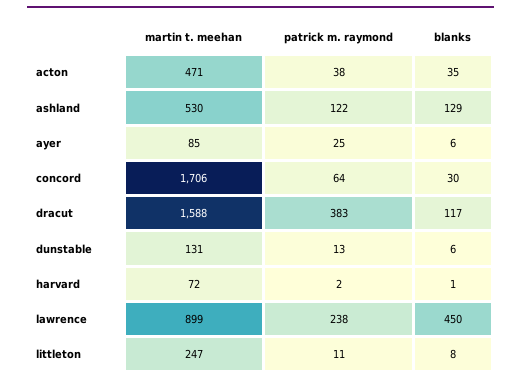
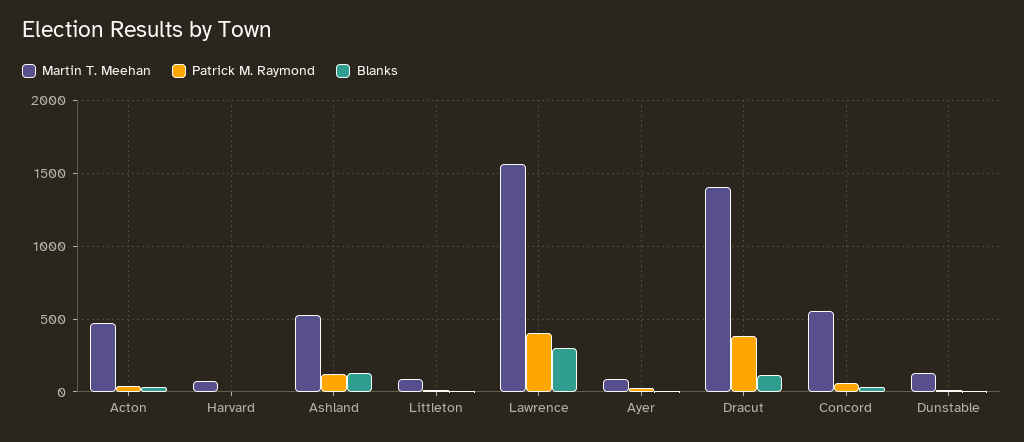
  {
    "martin t. meehan": {
      "acton": 471,
      "ashland": 530,
      "ayer": 85,
-     "concord": 1706,
+     "concord": 550,
-     "dracut": 1588,
+     "dracut": 1400,
      "dunstable": 131,
      "harvard": 72,
-     "lawrence": 899,
+     "lawrence": 1550,
-     "littleton": 247
+     "littleton": 100
    },
    "patrick m. raymond": {
      "acton": 38,
      "ashland": 122,
      "ayer": 25,
      "concord": 64,
      "dracut": 383,
      "dunstable": 13,
      "harvard": 2,
-     "lawrence": 238,
+     "lawrence": 400,
      "littleton": 11
    },
    "blanks": {
      "acton": 35,
      "ashland": 129,
      "ayer": 6,
      "concord": 30,
      "dracut": 117,
      "dunstable": 6,
      "harvard": 1,
-     "lawrence": 450,
+     "lawrence": 300,
      "littleton": 8
    }
  }

